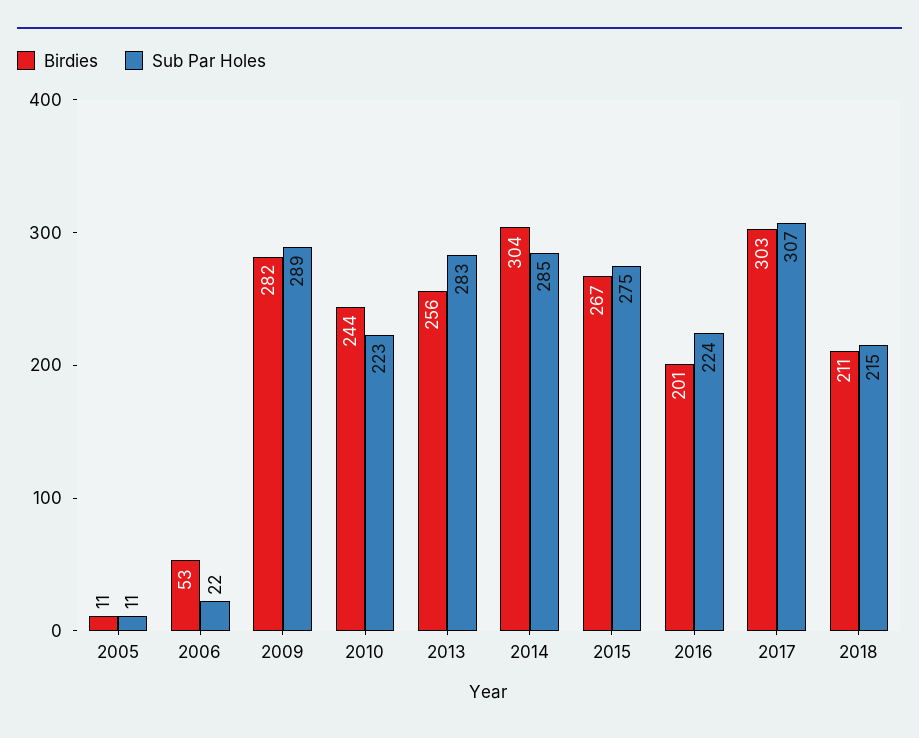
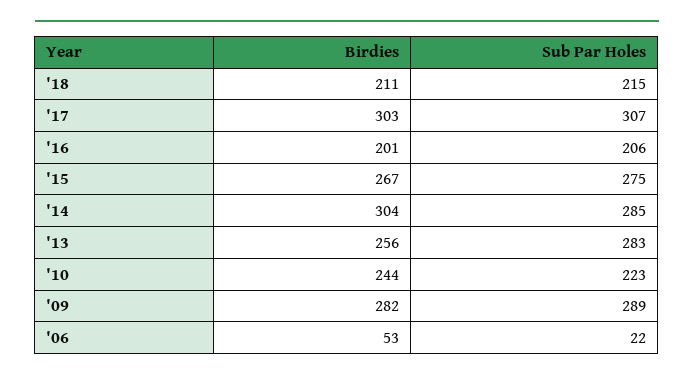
  {
    "Birdies": {
-     "2005": 11,
      "2006": 53,
      "2009": 282,
      "2010": 244,
      "2013": 256,
      "2014": 304,
      "2015": 267,
      "2016": 201,
      "2017": 303,
      "2018": 211
    },
    "Sub Par Holes": {
-     "2005": 11,
      "2006": 22,
      "2009": 289,
      "2010": 223,
      "2013": 283,
      "2014": 285,
      "2015": 275,
-     "2016": 224,
+     "2016": 206,
      "2017": 307,
      "2018": 215
    }
  }

